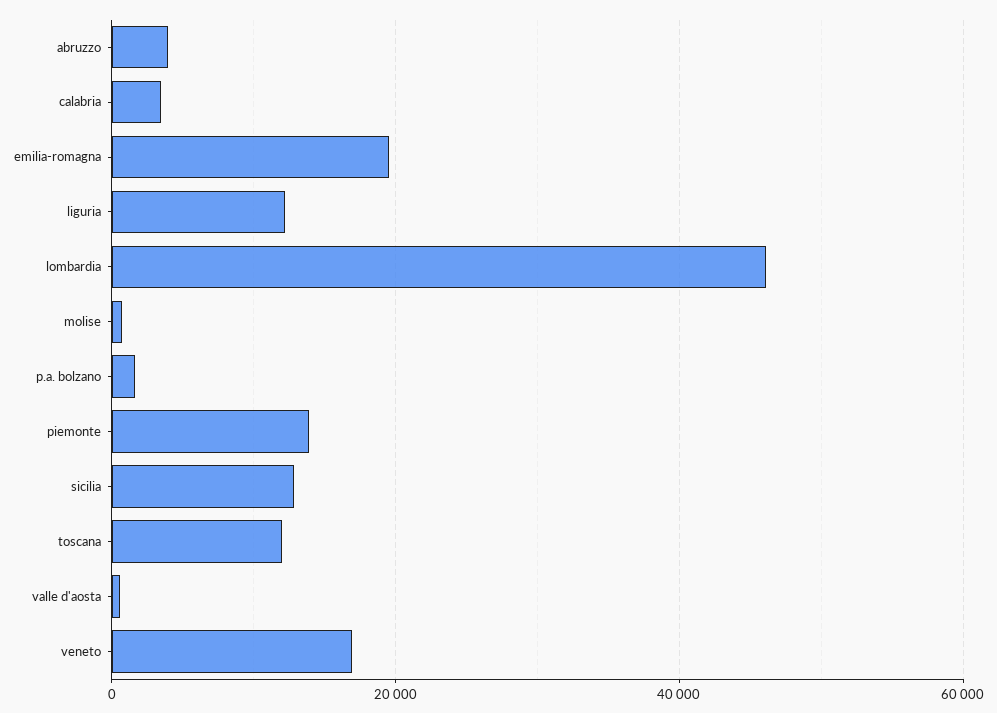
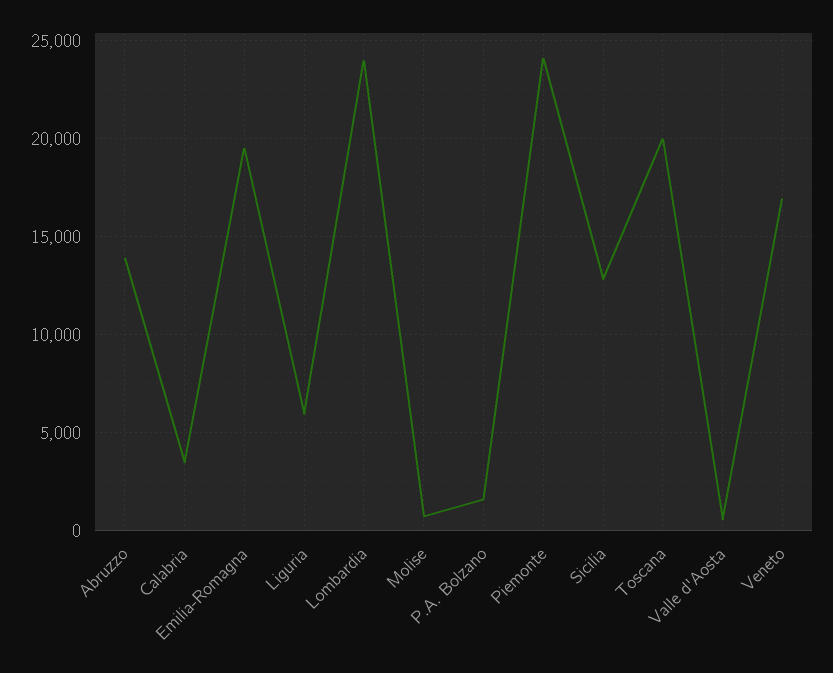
  {
-   "abruzzo": 4000,
+   "abruzzo": 14000,
    "calabria": 3500,
    "emilia-romagna": 19500,
-   "liguria": 12000,
+   "liguria": 6000,
-   "lombardia": 46000,
+   "lombardia": 24000,
    "molise": 500,
    "p.a. bolzano": 1500,
-   "piemonte": 14000,
+   "piemonte": 24000,
    "sicilia": 13000,
-   "toscana": 12000,
+   "toscana": 20000,
    "valle d'aosta": 500,
    "veneto": 17000
  }

